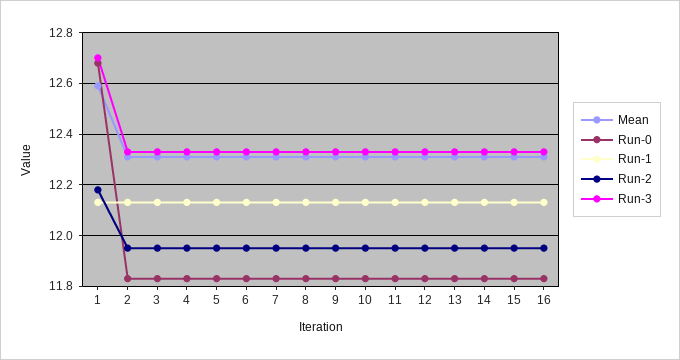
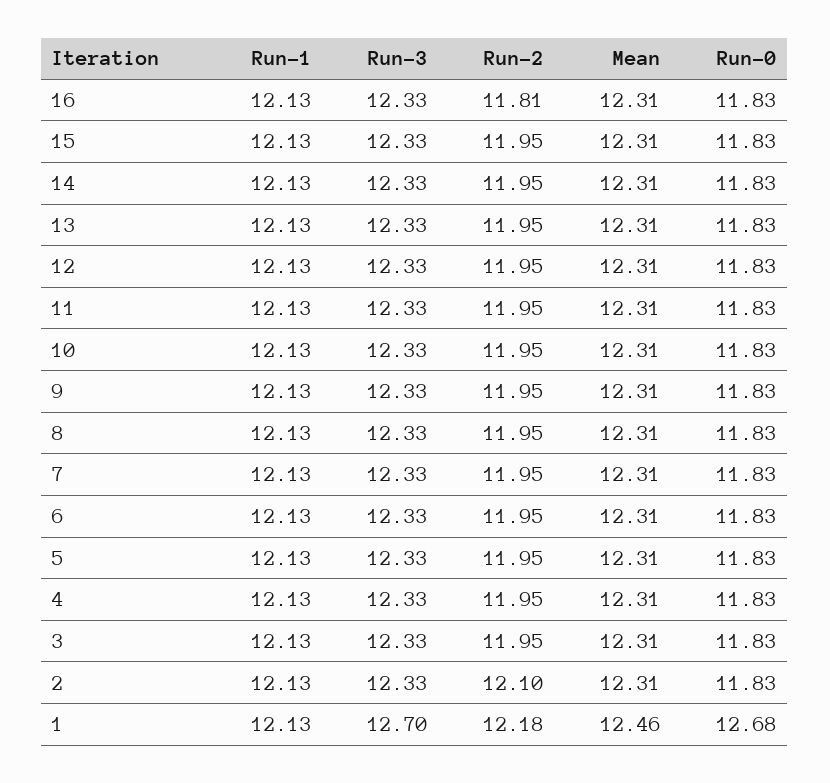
  {
    "Mean": {
-     "1": 12.6,
+     "1": 12.46,
      "2": 12.31,
      "3": 12.31,
      "4": 12.31,
      "5": 12.31,
      "6": 12.31,
      "7": 12.31,
      "8": 12.31,
      "9": 12.31,
      "10": 12.31,
      "11": 12.31,
      "12": 12.31,
      "13": 12.31,
      "14": 12.31,
      "15": 12.31,
      "16": 12.31
    },
    "Run-0": {
      "1": 12.68,
      "2": 11.83,
      "3": 11.83,
      "4": 11.83,
      "5": 11.83,
      "6": 11.83,
      "7": 11.83,
      "8": 11.83,
      "9": 11.83,
      "10": 11.83,
      "11": 11.83,
      "12": 11.83,
      "13": 11.83,
      "14": 11.83,
      "15": 11.83,
      "16": 11.83
    },
    "Run-1": {
      "1": 12.13,
      "2": 12.13,
      "3": 12.13,
      "4": 12.13,
      "5": 12.13,
      "6": 12.13,
      "7": 12.13,
      "8": 12.13,
      "9": 12.13,
      "10": 12.13,
      "11": 12.13,
      "12": 12.13,
      "13": 12.13,
      "14": 12.13,
      "15": 12.13,
      "16": 12.13
    },
    "Run-2": {
      "1": 12.18,
-     "2": 11.95,
+     "2": 12.1,
      "3": 11.95,
      "4": 11.95,
      "5": 11.95,
      "6": 11.95,
      "7": 11.95,
      "8": 11.95,
      "9": 11.95,
      "10": 11.95,
      "11": 11.95,
      "12": 11.95,
      "13": 11.95,
      "14": 11.95,
      "15": 11.95,
-     "16": 11.95
+     "16": 11.81
    },
    "Run-3": {
      "1": 12.7,
      "2": 12.33,
      "3": 12.33,
      "4": 12.33,
      "5": 12.33,
      "6": 12.33,
      "7": 12.33,
      "8": 12.33,
      "9": 12.33,
      "10": 12.33,
      "11": 12.33,
      "12": 12.33,
      "13": 12.33,
      "14": 12.33,
      "15": 12.33,
      "16": 12.33
    }
  }

